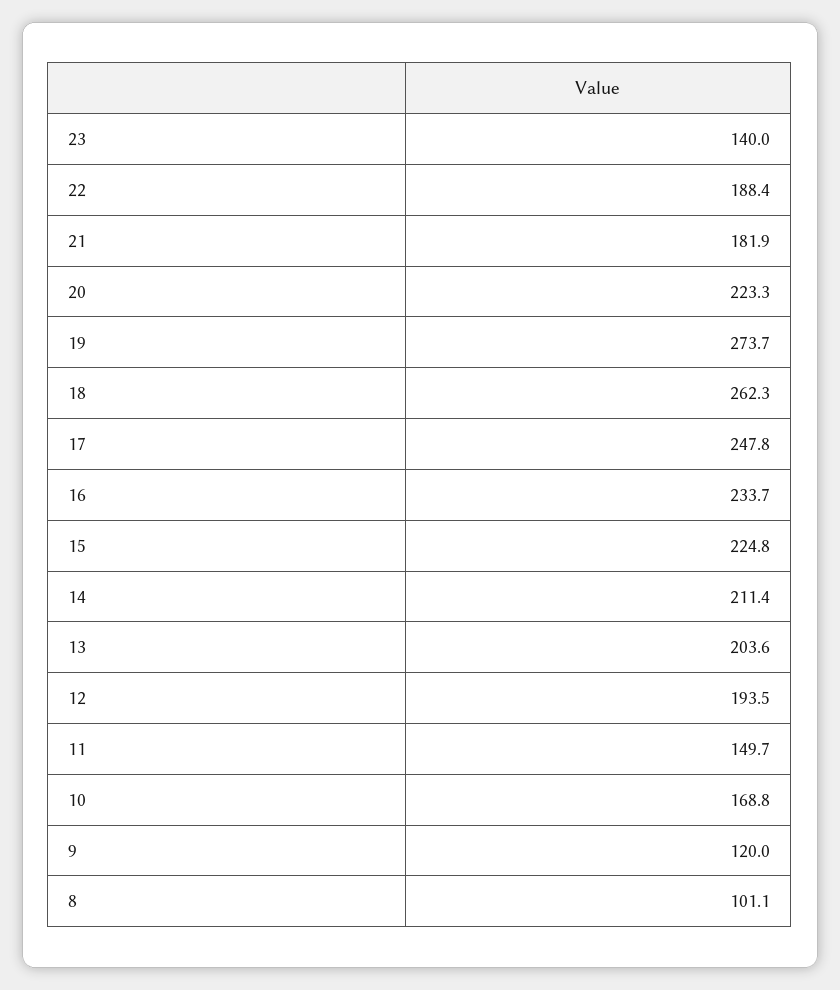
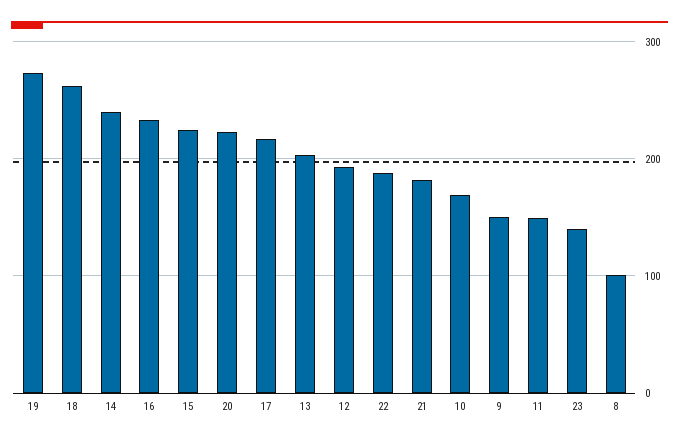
  {
    "23": 140,
    "22": 188.4,
    "21": 181.9,
    "20": 223.3,
    "19": 273.7,
    "18": 262.3,
-   "17": 247.8,
+   "17": 220,
    "16": 233.7,
    "15": 224.8,
-   "14": 211.4,
+   "14": 240,
    "13": 203.6,
    "12": 193.5,
    "11": 149.7,
    "10": 168.8,
-   "9": 120,
+   "9": 150,
    "8": 101.1
  }

